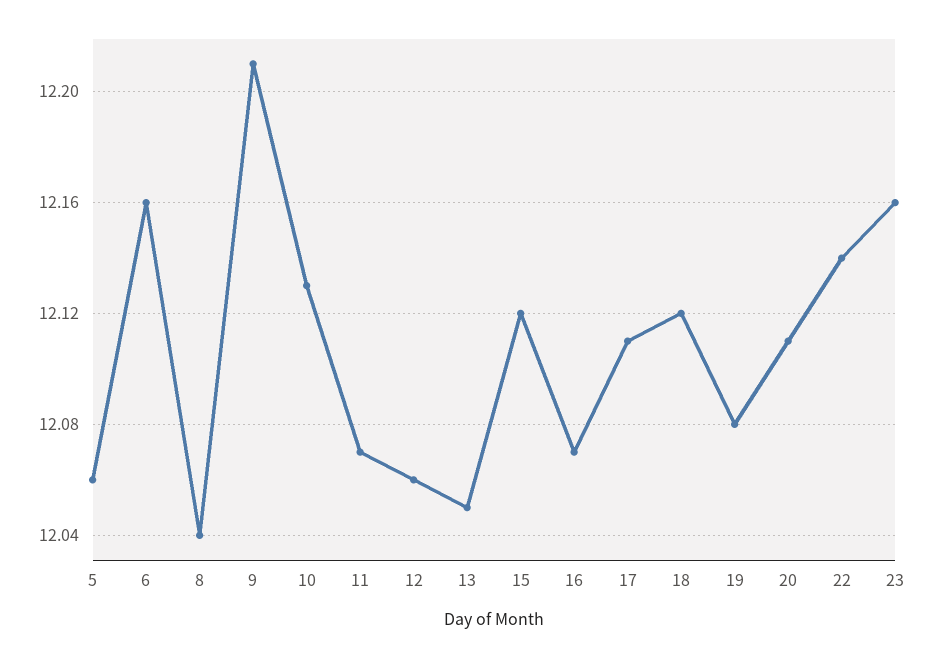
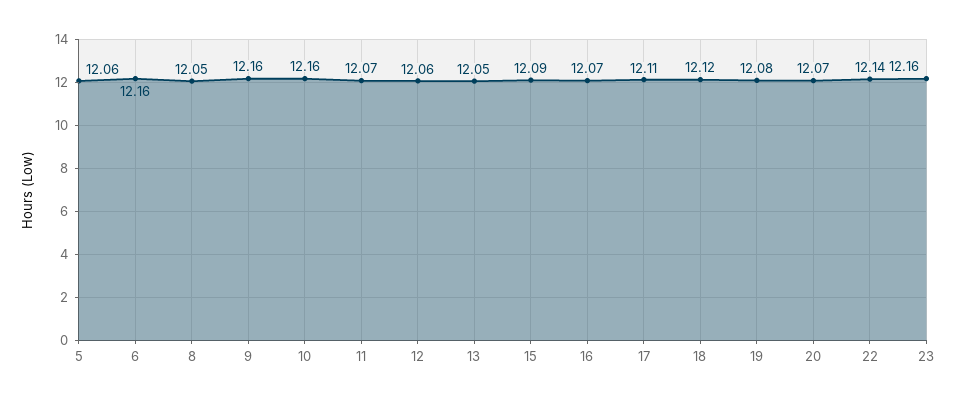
  {
    "5": 12.06,
    "6": 12.16,
-   "8": 12.04,
+   "8": 12.05,
-   "9": 12.21,
+   "9": 12.16,
-   "10": 12.13,
+   "10": 12.16,
    "11": 12.07,
    "12": 12.06,
    "13": 12.05,
-   "15": 12.12,
+   "15": 12.09,
    "16": 12.07,
    "17": 12.11,
    "18": 12.12,
    "19": 12.08,
-   "20": 12.11,
+   "20": 12.07,
    "22": 12.14,
    "23": 12.16
  }

